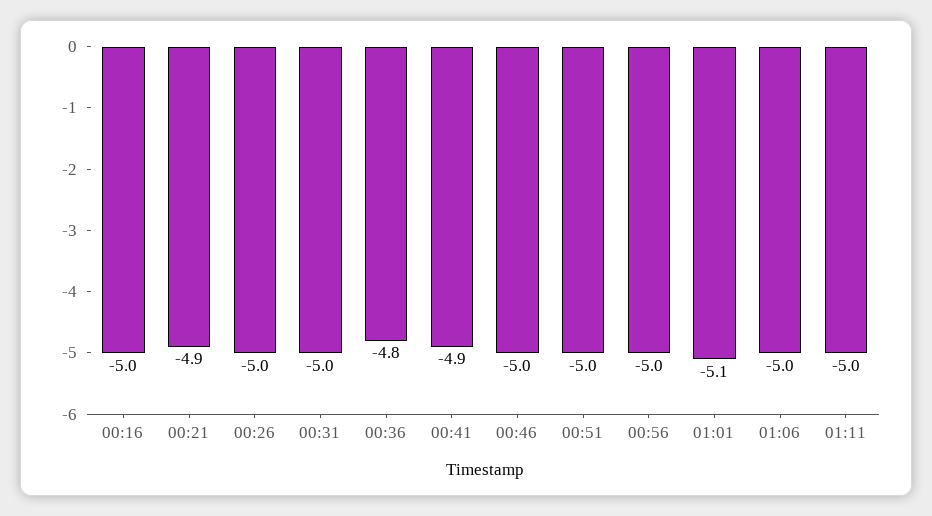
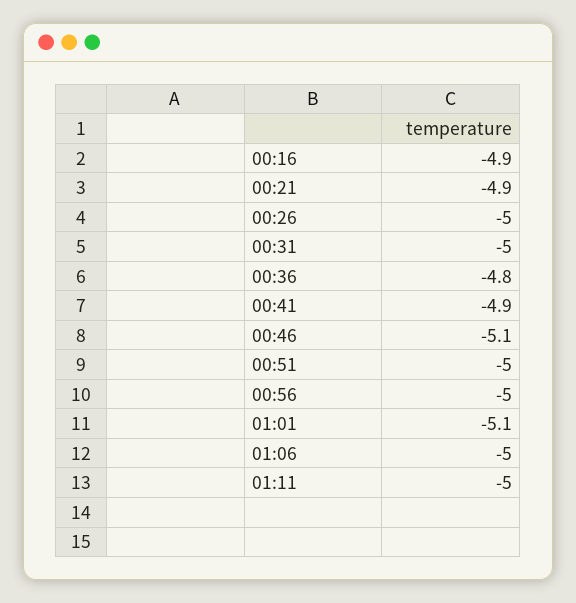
  {
-   "00:16": -5,
+   "00:16": -4.9,
    "00:21": -4.9,
    "00:26": -5,
    "00:31": -5,
    "00:36": -4.8,
    "00:41": -4.9,
-   "00:46": -5,
+   "00:46": -5.1,
    "00:51": -5,
    "00:56": -5,
    "01:01": -5.1,
    "01:06": -5,
    "01:11": -5
  }

